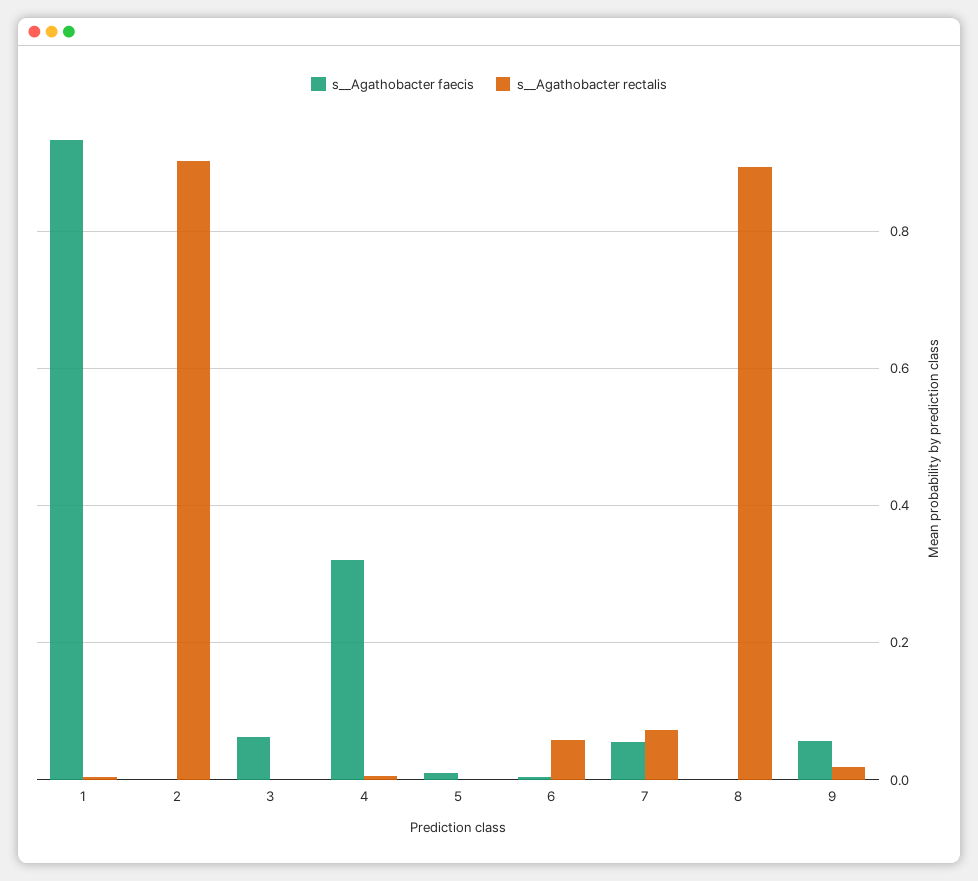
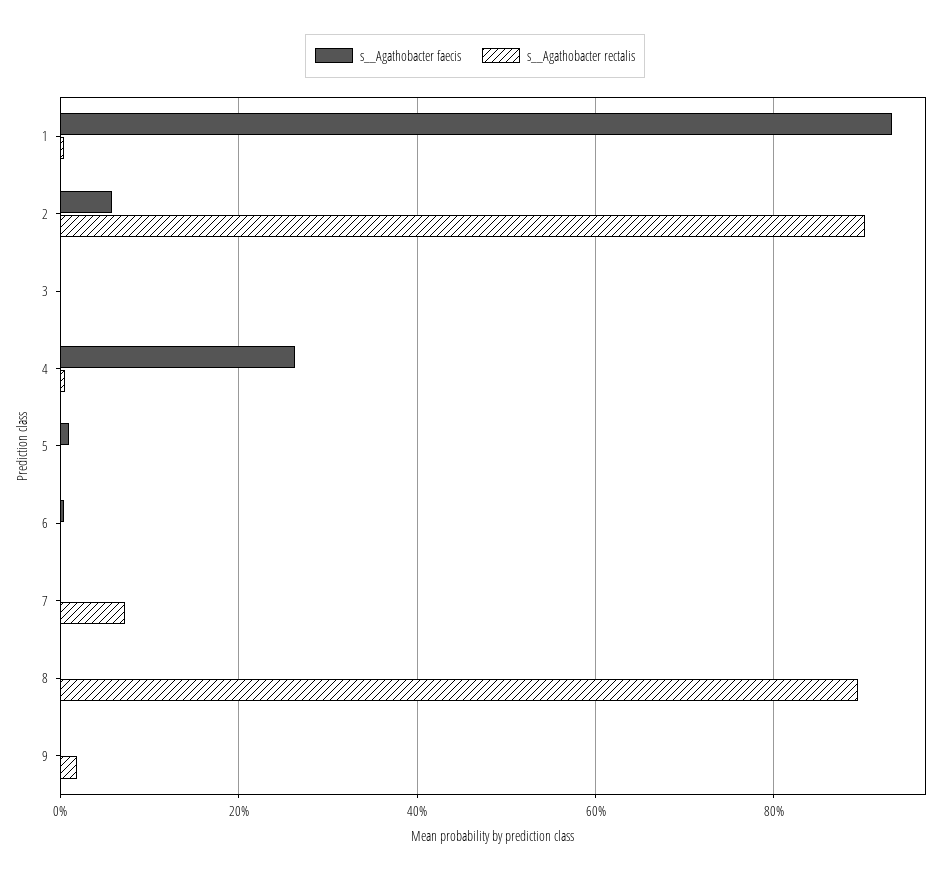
  {
    "s__Agathobacter faecis": {
      "1": 0.94,
-     "2": 0,
+     "2": 0.06,
-     "3": 0.06,
+     "3": 0,
-     "4": 0.32,
+     "4": 0.26,
      "5": 0,
      "6": 0,
-     "7": 0.06,
+     "7": 0,
      "8": 0,
-     "9": 0.06
+     "9": 0
    },
    "s__Agathobacter rectalis": {
      "1": 0,
      "2": 0.9,
      "3": 0,
      "4": 0,
      "5": 0,
-     "6": 0.06,
+     "6": 0,
      "7": 0.08,
      "8": 0.9,
      "9": 0.02
    }
  }

